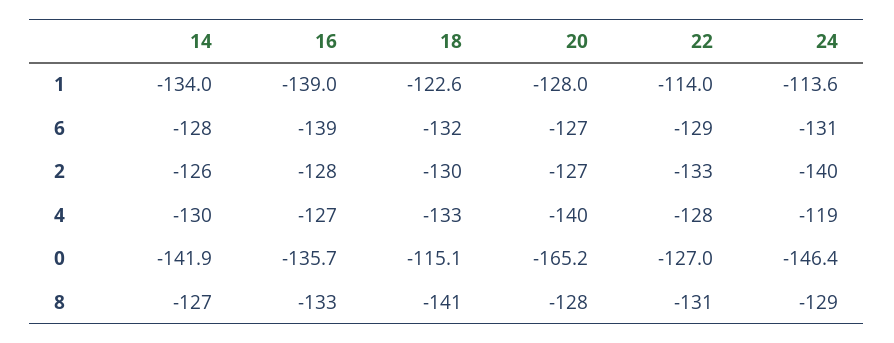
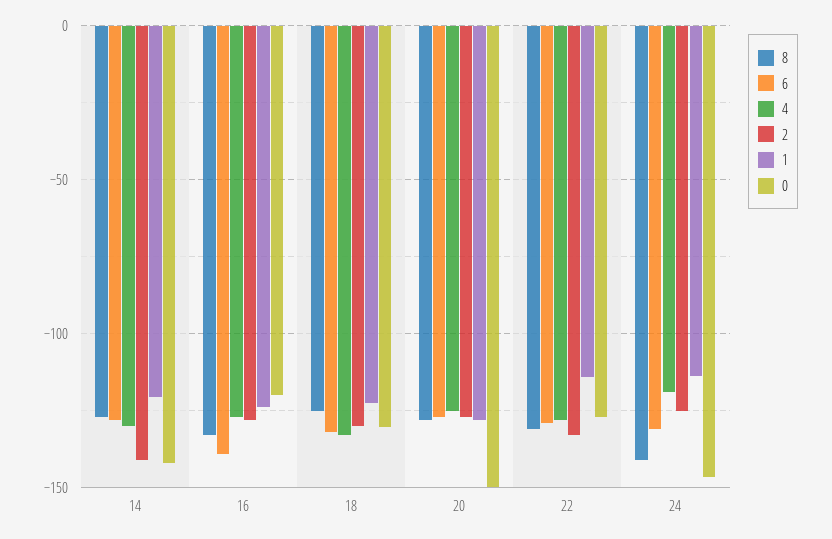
  {
    "1": {
-     "14": -134,
+     "14": -120,
-     "16": -139,
+     "16": -125,
      "18": -122.6,
      "20": -128,
      "22": -114,
      "24": -113.6
    },
    "6": {
      "14": -128,
      "16": -139,
      "18": -132,
      "20": -127,
      "22": -129,
      "24": -131
    },
    "2": {
-     "14": -126,
+     "14": -140,
      "16": -128,
      "18": -130,
      "20": -127,
      "22": -133,
-     "24": -140
+     "24": -125
    },
    "4": {
      "14": -130,
      "16": -127,
      "18": -133,
-     "20": -140,
+     "20": -125,
      "22": -128,
      "24": -119
    },
    "0": {
      "14": -141.9,
-     "16": -135.7,
+     "16": -120,
-     "18": -115.1,
+     "18": -130,
-     "20": -165.2,
+     "20": -150,
      "22": -127,
      "24": -146.4
    },
    "8": {
      "14": -127,
      "16": -133,
-     "18": -141,
+     "18": -125,
      "20": -128,
      "22": -131,
-     "24": -129
+     "24": -140
    }
  }

